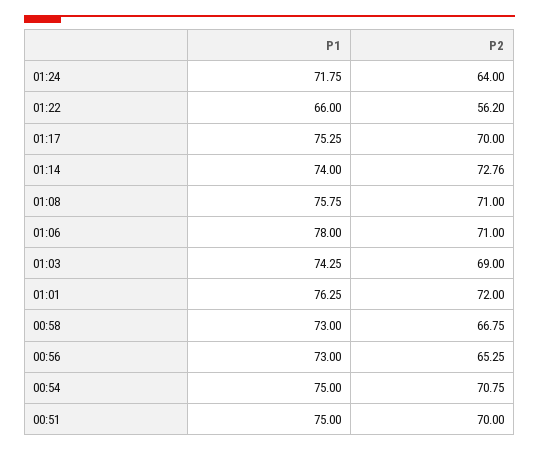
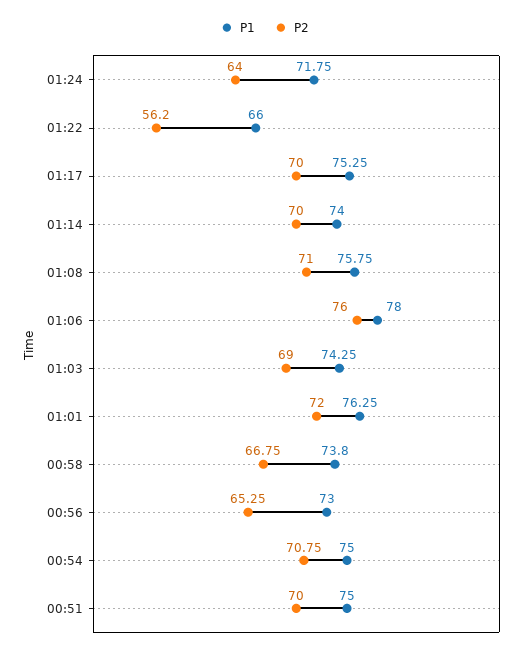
  {
    "P1": {
      "01:24": 71.75,
      "01:22": 66,
      "01:17": 75.25,
      "01:14": 74,
      "01:08": 75.75,
      "01:06": 78,
      "01:03": 74.25,
      "01:01": 76.25,
-     "00:58": 73,
+     "00:58": 73.8,
      "00:56": 73,
      "00:54": 75,
      "00:51": 75
    },
    "P2": {
      "01:24": 64,
      "01:22": 56.2,
      "01:17": 70,
-     "01:14": 72.76,
+     "01:14": 70,
      "01:08": 71,
-     "01:06": 71,
+     "01:06": 76,
      "01:03": 69,
      "01:01": 72,
      "00:58": 66.75,
      "00:56": 65.25,
      "00:54": 70.75,
      "00:51": 70
    }
  }

